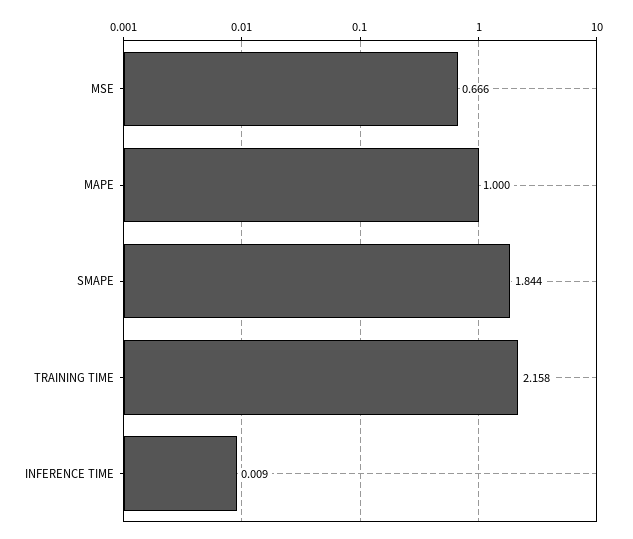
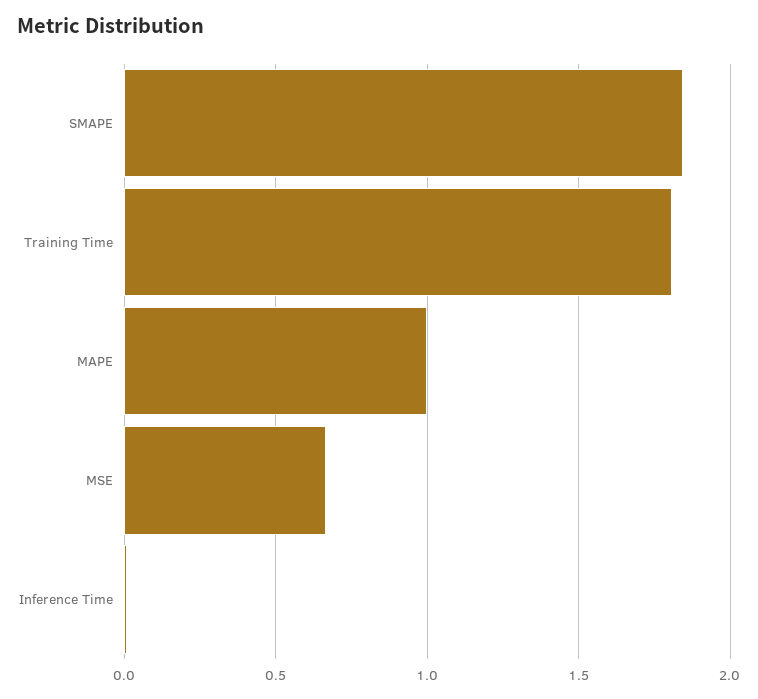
  {
    "MSE": 0.666,
    "MAPE": 1,
    "SMAPE": 1.844,
-   "TRAINING TIME": 2.158,
+   "TRAINING TIME": 1.8,
    "INFERENCE TIME": 0.009
  }

